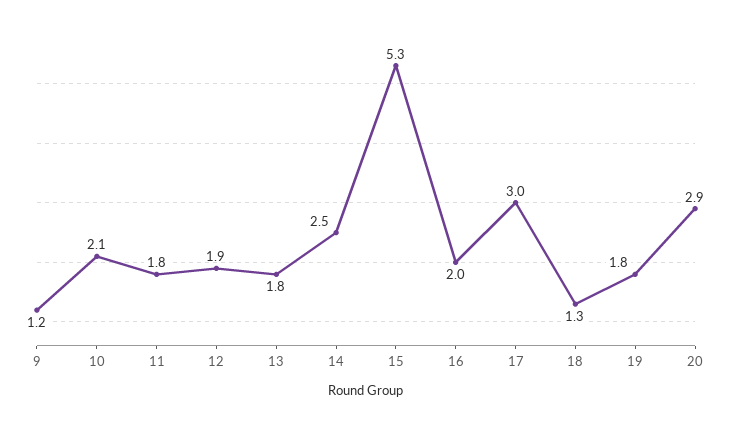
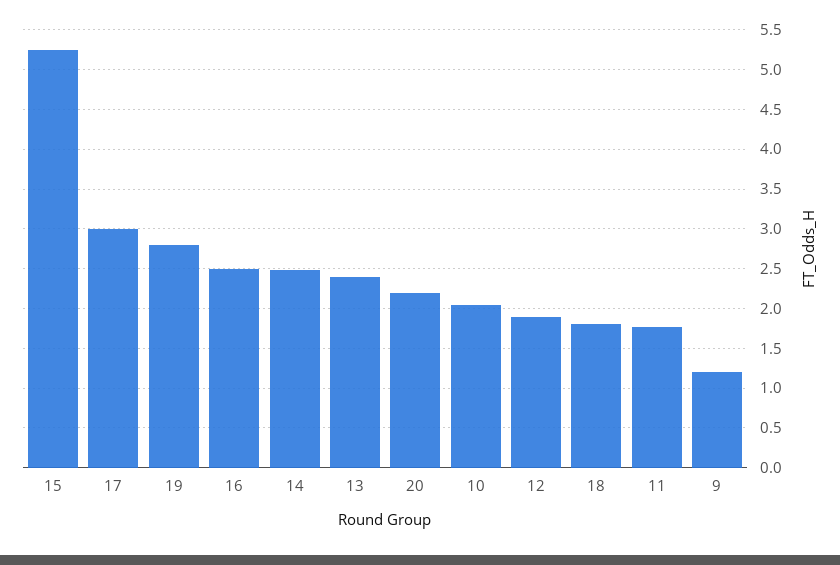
  {
    "9": 1.2,
    "10": 2.1,
    "11": 1.8,
    "12": 1.9,
-   "13": 1.8,
+   "13": 2.4,
    "14": 2.5,
    "15": 5.3,
-   "16": 2,
+   "16": 2.5,
    "17": 3,
-   "18": 1.3,
+   "18": 1.8,
-   "19": 1.8,
+   "19": 2.8,
-   "20": 2.9
+   "20": 2.2
  }

